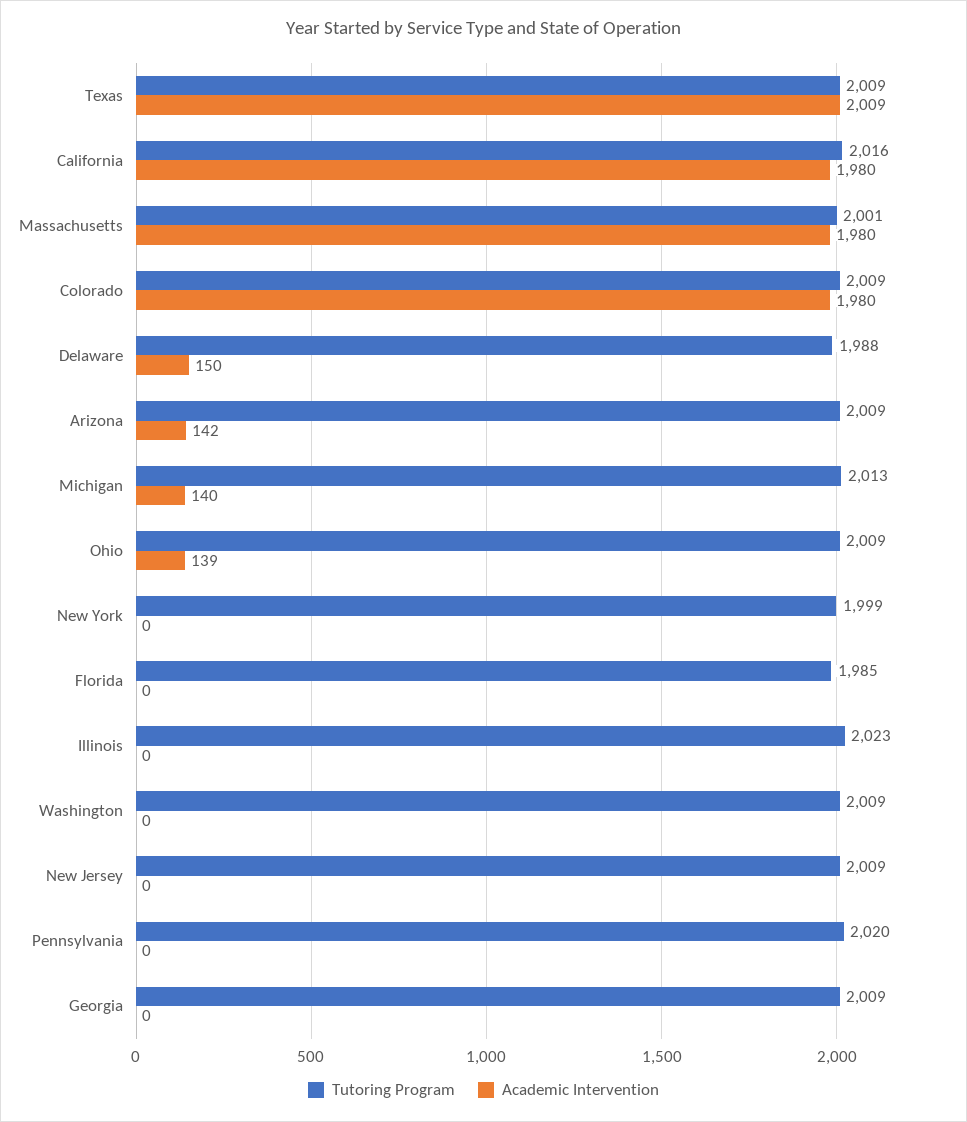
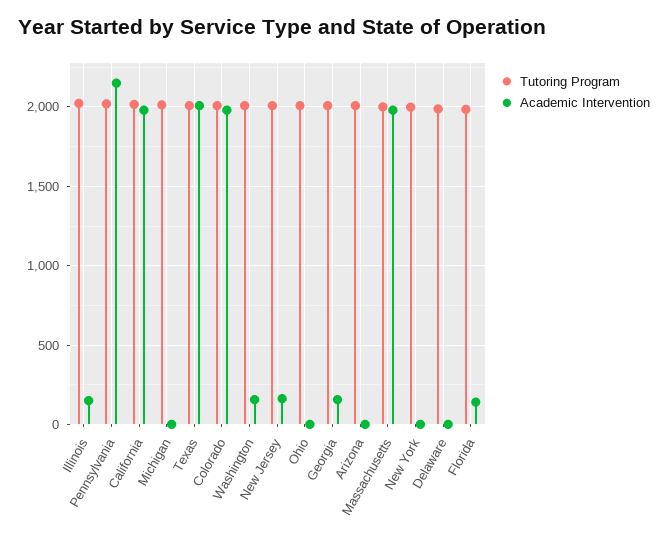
  {
    "Tutoring Program": {
      "Texas": 2009,
      "California": 2016,
      "Massachusetts": 2001,
      "Colorado": 2009,
      "Delaware": 1988,
      "Arizona": 2009,
      "Michigan": 2013,
      "Ohio": 2009,
      "New York": 1999,
      "Florida": 1985,
      "Illinois": 2023,
      "Washington": 2009,
      "New Jersey": 2009,
      "Pennsylvania": 2020,
      "Georgia": 2009
    },
    "Academic Intervention": {
      "Texas": 2009,
      "California": 1980,
      "Massachusetts": 1980,
      "Colorado": 1980,
-     "Delaware": 150,
+     "Delaware": 0,
-     "Arizona": 142,
+     "Arizona": 0,
-     "Michigan": 140,
+     "Michigan": 0,
-     "Ohio": 139,
+     "Ohio": 0,
      "New York": 0,
-     "Florida": 0,
+     "Florida": 150,
-     "Illinois": 0,
+     "Illinois": 150,
-     "Washington": 0,
+     "Washington": 150,
-     "New Jersey": 0,
+     "New Jersey": 150,
-     "Pennsylvania": 0,
+     "Pennsylvania": 2150,
-     "Georgia": 0
+     "Georgia": 150
    }
  }

